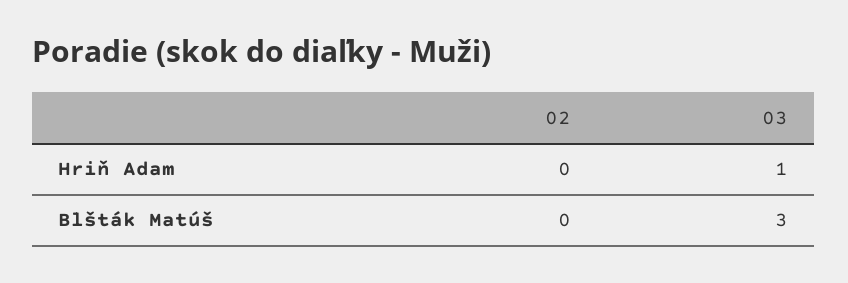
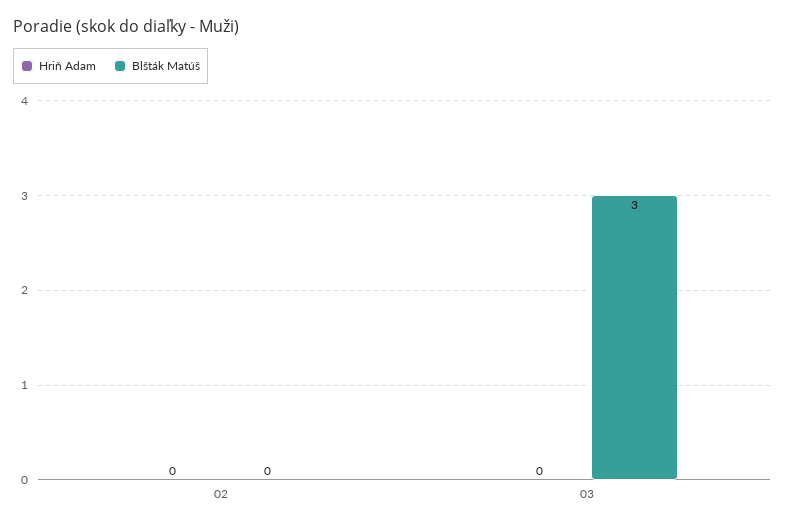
  {
    "Hriň Adam": {
      "02": 0,
-     "03": 1
+     "03": 0
    },
    "Blšták Matúš": {
      "02": 0,
      "03": 3
    }
  }

